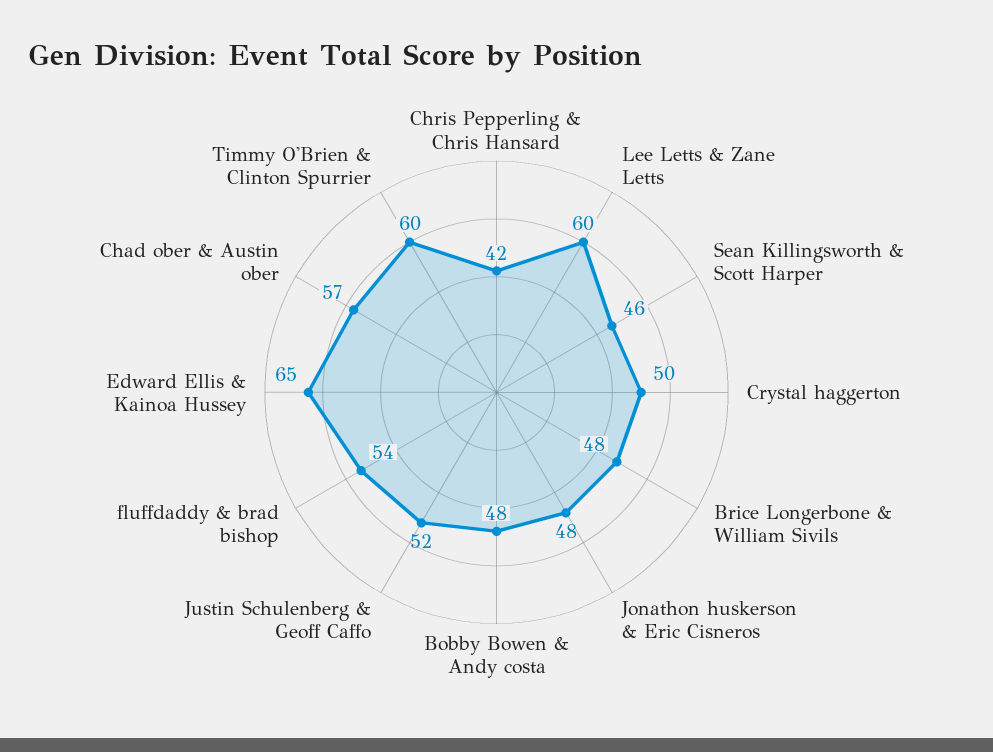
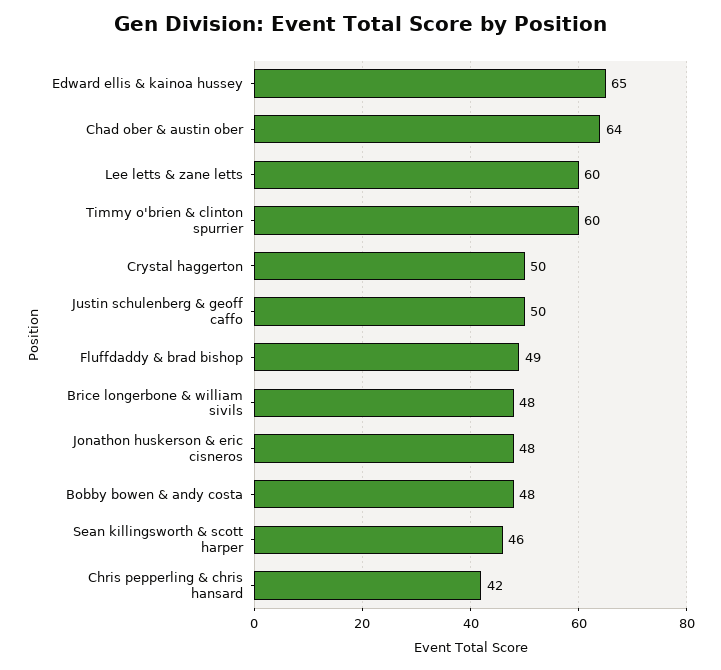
  {
    "Chris Pepperling & Chris Hansard": 42,
    "Lee Letts & Zane Letts": 60,
    "Sean Killingsworth & Scott Harper": 46,
    "Crystal haggerton": 50,
    "Brice Longerbone & William Sivils": 48,
    "Jonathon huskerson & Eric Cisneros": 48,
    "Bobby Bowen & Andy costa": 48,
-   "Justin Schulenberg & Geoff Caffo": 52,
+   "Justin Schulenberg & Geoff Caffo": 50,
-   "fluffdaddy & brad bishop": 54,
+   "fluffdaddy & brad bishop": 49,
    "Edward Ellis & Kainoa Hussey": 65,
-   "Chad ober & Austin ober": 57,
+   "Chad ober & Austin ober": 64,
    "Timmy O'Brien & Clinton Spurrier": 60
  }

